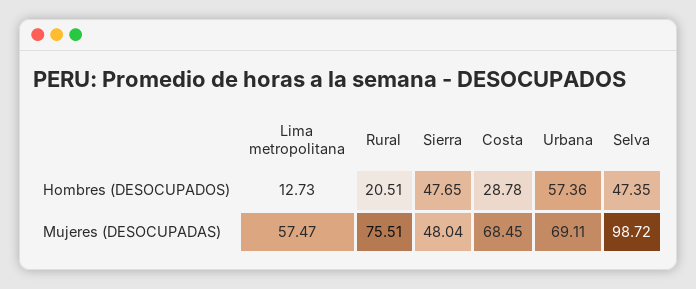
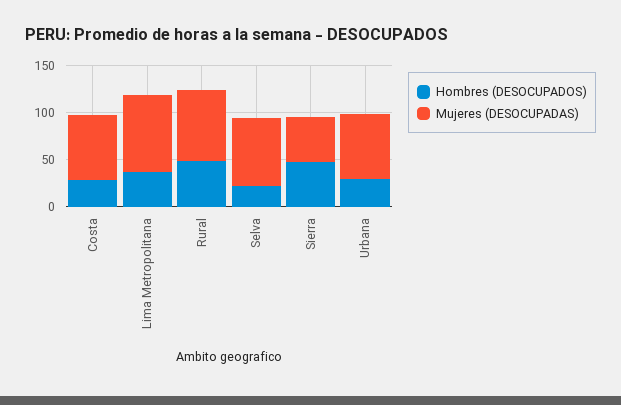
  {
    "Hombres (DESOCUPADOS)": {
-     "Lima metropolitana": 12.73,
+     "Lima metropolitana": 40,
-     "Rural": 20.51,
+     "Rural": 50,
      "Sierra": 47.65,
      "Costa": 28.78,
-     "Urbana": 57.36,
+     "Urbana": 30,
-     "Selva": 47.35
+     "Selva": 20
    },
    "Mujeres (DESOCUPADAS)": {
-     "Lima metropolitana": 57.47,
+     "Lima metropolitana": 80,
      "Rural": 75.51,
      "Sierra": 48.04,
      "Costa": 68.45,
      "Urbana": 69.11,
-     "Selva": 98.72
+     "Selva": 70
    }
  }

